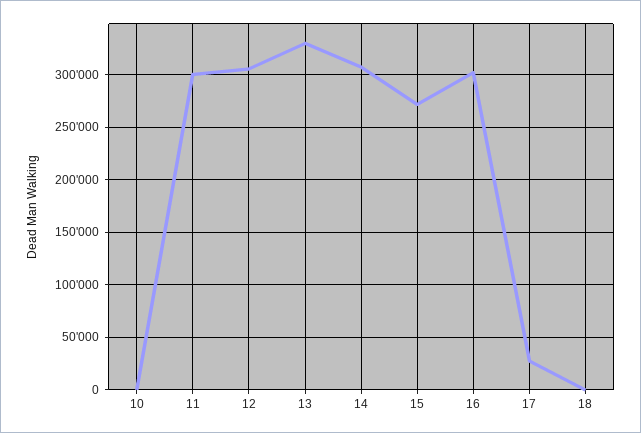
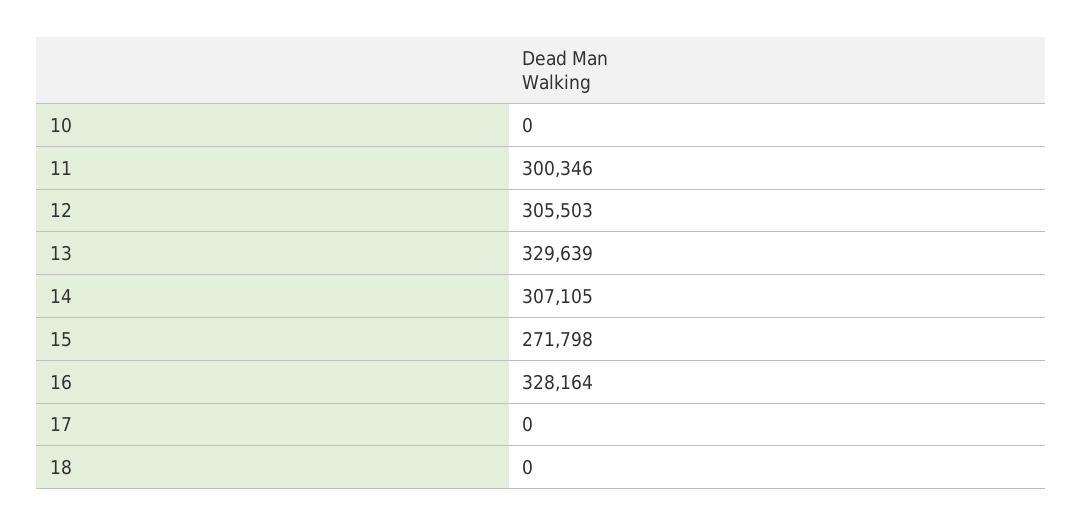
  {
    "10": 0,
    "11": 300346,
    "12": 305503,
    "13": 329639,
    "14": 307105,
    "15": 271798,
-   "16": 300000,
+   "16": 328164,
-   "17": 30000,
+   "17": 0,
    "18": 0
  }

